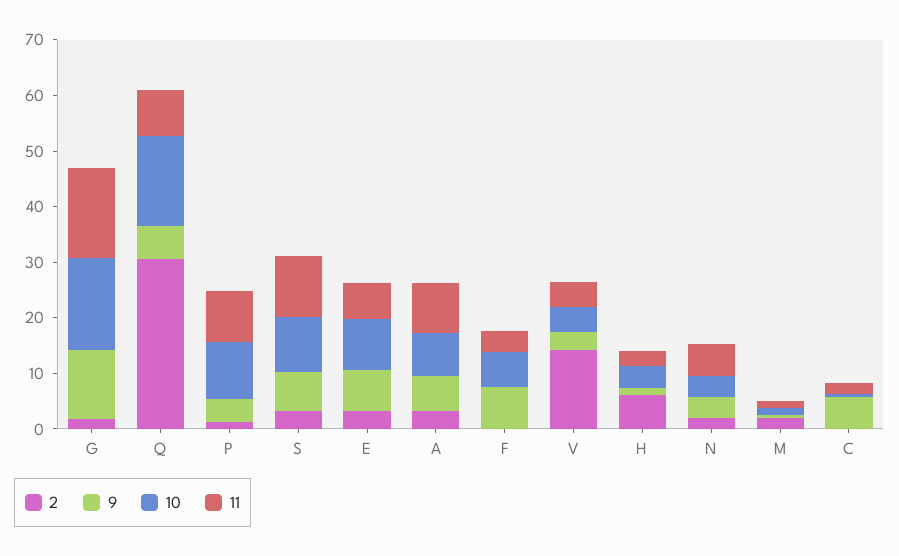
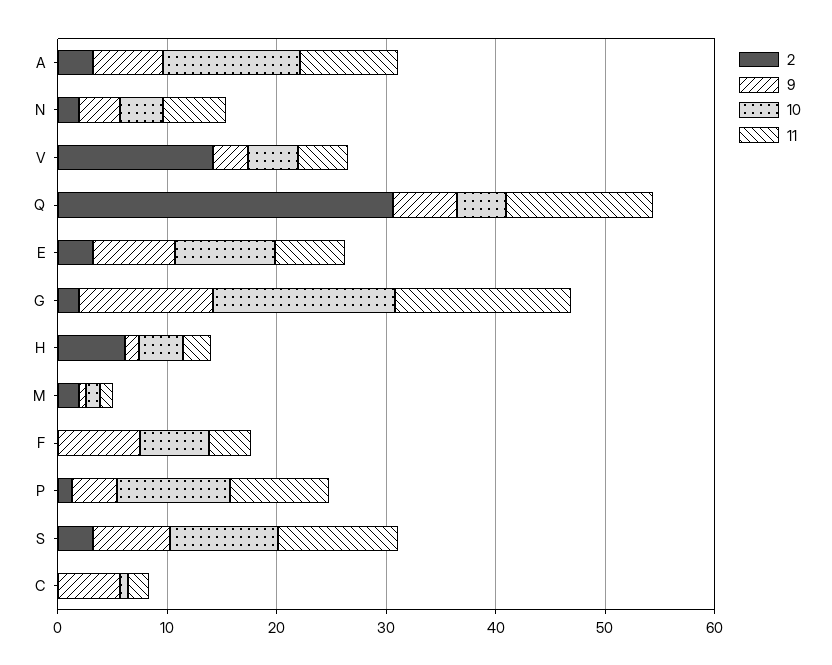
  {
    "2": {
      "G": 2,
      "Q": 30,
      "P": 2,
      "S": 4,
      "E": 4,
      "A": 4,
      "F": 0,
      "V": 14,
      "H": 6,
      "N": 2,
      "M": 2,
      "C": 0
    },
    "9": {
      "G": 12,
      "Q": 6,
      "P": 4,
      "S": 8,
      "E": 8,
      "A": 6,
      "F": 8,
      "V": 4,
      "H": 2,
      "N": 4,
      "M": 0,
      "C": 6
    },
    "10": {
      "G": 16,
-     "Q": 16,
+     "Q": 4,
      "P": 10,
      "S": 10,
      "E": 10,
-     "A": 8,
+     "A": 12,
      "F": 6,
      "V": 4,
      "H": 4,
      "N": 4,
      "M": 2,
      "C": 0
    },
    "11": {
      "G": 16,
-     "Q": 8,
+     "Q": 14,
      "P": 10,
      "S": 10,
      "E": 6,
      "A": 8,
      "F": 4,
      "V": 4,
      "H": 2,
      "N": 6,
      "M": 2,
      "C": 2
    }
  }

